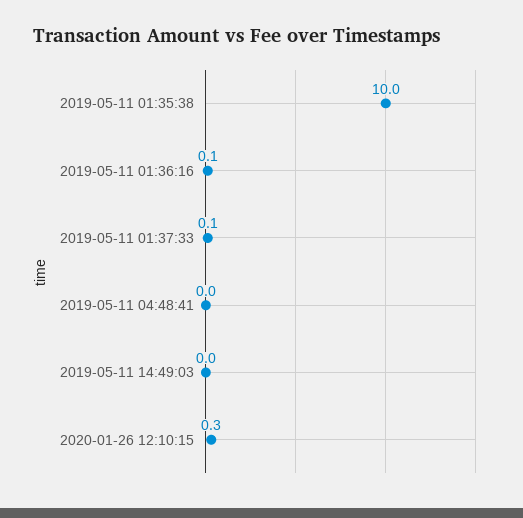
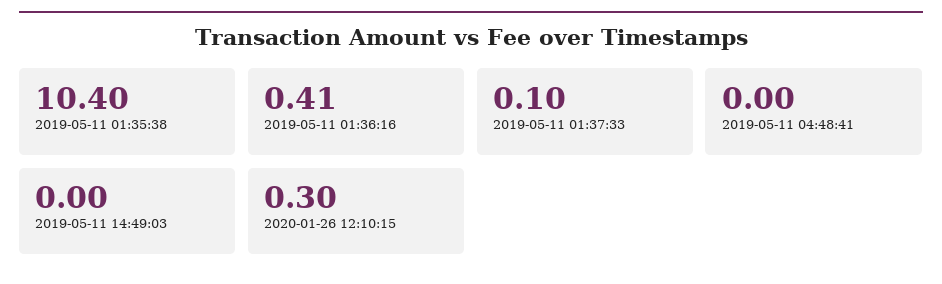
  {
-   "2019-05-11 01:35:38": 10,
+   "2019-05-11 01:35:38": 10.4,
-   "2019-05-11 01:36:16": 0.1,
+   "2019-05-11 01:36:16": 0.41,
    "2019-05-11 01:37:33": 0.1,
    "2019-05-11 04:48:41": 0,
    "2019-05-11 14:49:03": 0,
    "2020-01-26 12:10:15": 0.3
  }

